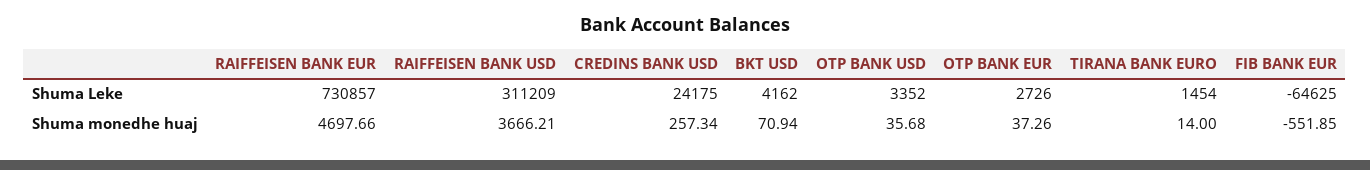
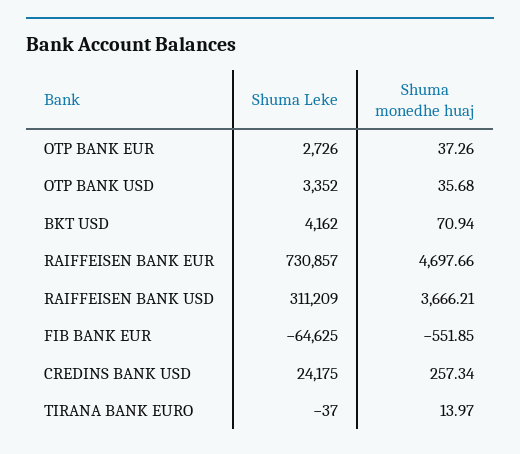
  {
    "RAIFFEISEN BANK EUR": {
      "Shuma Leke": 730857,
      "Shuma monedhe huaj": 4697.66
    },
    "RAIFFEISEN BANK USD": {
      "Shuma Leke": 311209,
      "Shuma monedhe huaj": 3666.21
    },
    "CREDINS BANK USD": {
      "Shuma Leke": 24175,
      "Shuma monedhe huaj": 257.34
    },
    "BKT USD": {
      "Shuma Leke": 4162,
      "Shuma monedhe huaj": 70.94
    },
    "OTP BANK USD": {
      "Shuma Leke": 3352,
      "Shuma monedhe huaj": 35.68
    },
    "OTP BANK EUR": {
      "Shuma Leke": 2726,
      "Shuma monedhe huaj": 37.26
    },
    "TIRANA BANK EURO": {
-     "Shuma Leke": 1454,
+     "Shuma Leke": -37,
-     "Shuma monedhe huaj": 14
+     "Shuma monedhe huaj": 13.97
    },
    "FIB BANK EUR": {
      "Shuma Leke": -64625,
      "Shuma monedhe huaj": -551.85
    }
  }

